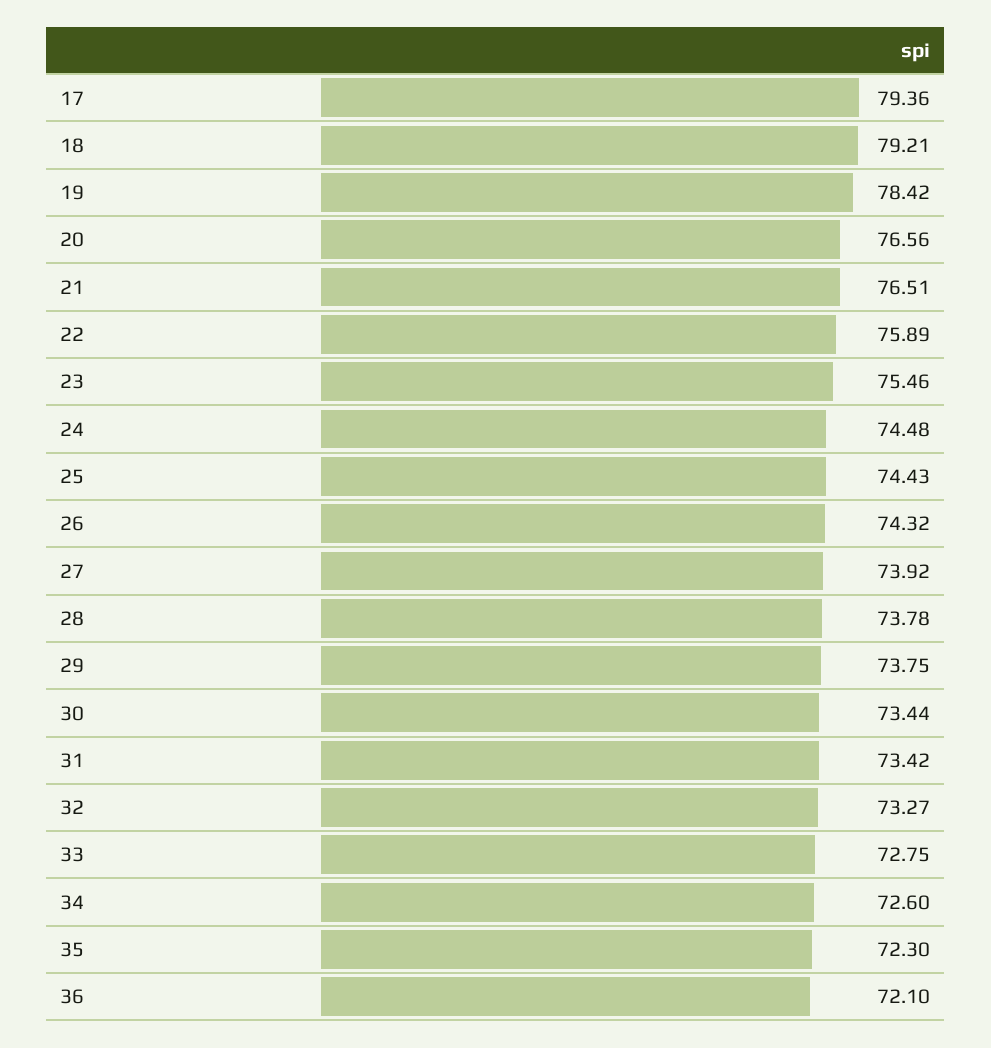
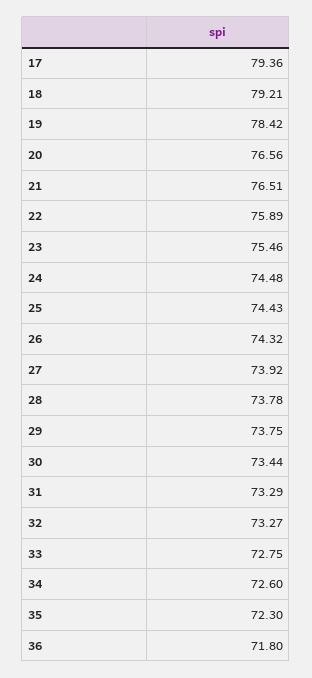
  {
    "17": 79.36,
    "18": 79.21,
    "19": 78.42,
    "20": 76.56,
    "21": 76.51,
    "22": 75.89,
    "23": 75.46,
    "24": 74.48,
    "25": 74.43,
    "26": 74.32,
    "27": 73.92,
    "28": 73.78,
    "29": 73.75,
    "30": 73.44,
-   "31": 73.42,
+   "31": 73.29,
    "32": 73.27,
    "33": 72.75,
    "34": 72.6,
    "35": 72.3,
-   "36": 72.1
+   "36": 71.8
  }

